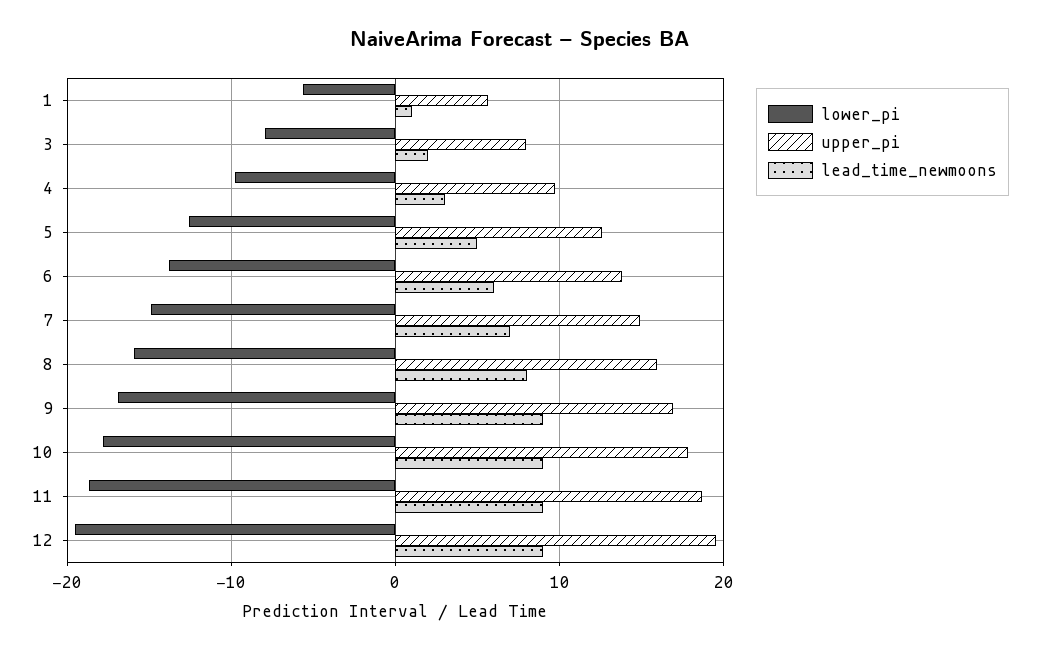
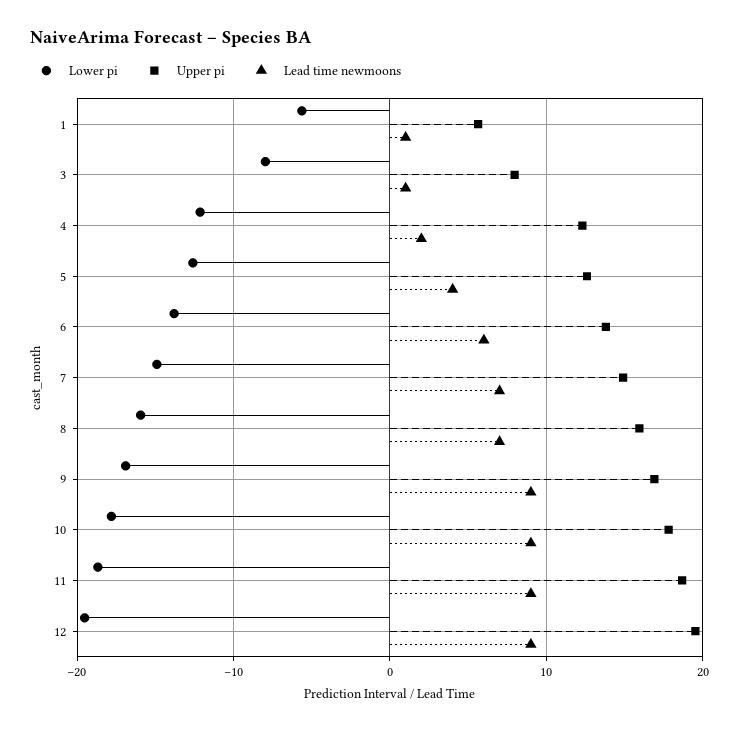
  {
    "lower_pi": {
      "1": -6,
      "3": -8,
-     "4": -10,
+     "4": -12,
      "5": -13,
      "6": -14,
      "7": -15,
      "8": -16,
      "9": -17,
      "10": -18,
      "11": -19,
      "12": -20
    },
    "upper_pi": {
      "1": 6,
      "3": 8,
-     "4": 10,
+     "4": 12,
      "5": 13,
      "6": 14,
      "7": 15,
      "8": 16,
      "9": 17,
      "10": 18,
      "11": 19,
      "12": 20
    },
    "lead_time_newmoons": {
      "1": 1,
-     "3": 2,
+     "3": 1,
-     "4": 3,
+     "4": 2,
-     "5": 5,
+     "5": 4,
      "6": 6,
      "7": 7,
-     "8": 8,
+     "8": 7,
      "9": 9,
      "10": 9,
      "11": 9,
      "12": 9
    }
  }

